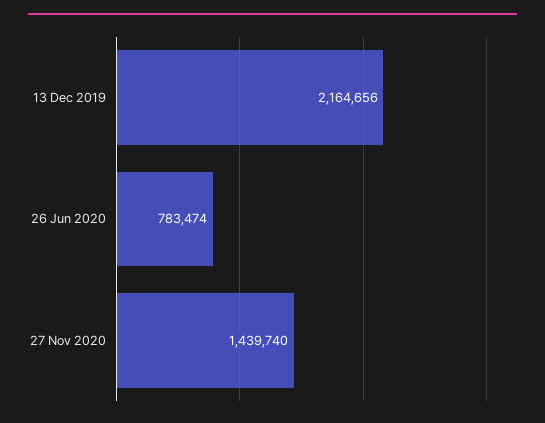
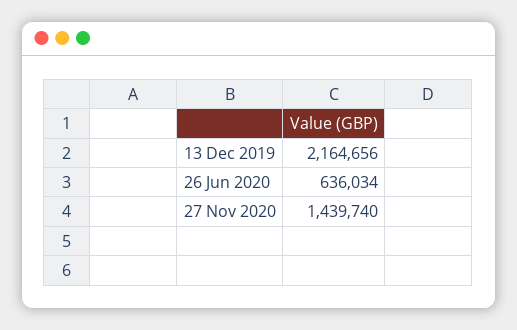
  {
    "13 Dec 2019": 2164656,
-   "26 Jun 2020": 783474,
+   "26 Jun 2020": 636034,
    "27 Nov 2020": 1439740
  }

